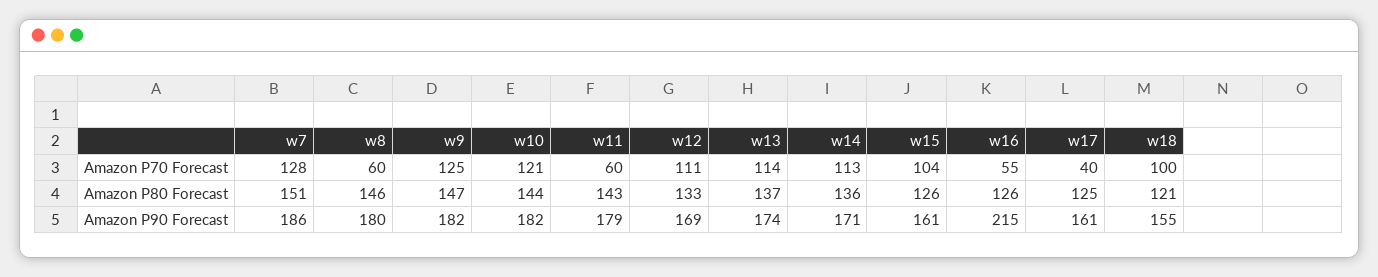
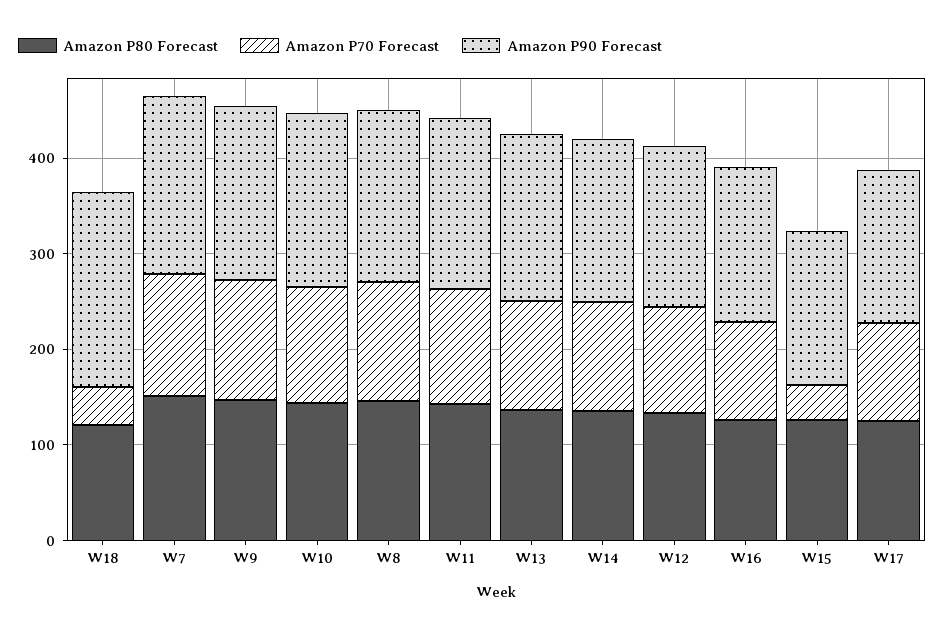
  {
    "Amazon P70 Forecast": {
      "w7": 128,
-     "w8": 60,
+     "w8": 120,
      "w9": 125,
      "w10": 121,
-     "w11": 60,
+     "w11": 120,
      "w12": 111,
      "w13": 114,
      "w14": 113,
-     "w15": 104,
+     "w15": 40,
-     "w16": 55,
+     "w16": 100,
-     "w17": 40,
+     "w17": 100,
-     "w18": 100
+     "w18": 40
    },
    "Amazon P80 Forecast": {
      "w7": 151,
      "w8": 146,
      "w9": 147,
      "w10": 144,
      "w11": 143,
      "w12": 133,
      "w13": 137,
      "w14": 136,
      "w15": 126,
      "w16": 126,
      "w17": 125,
      "w18": 121
    },
    "Amazon P90 Forecast": {
      "w7": 186,
      "w8": 180,
      "w9": 182,
      "w10": 182,
      "w11": 179,
      "w12": 169,
      "w13": 174,
      "w14": 171,
      "w15": 161,
-     "w16": 215,
+     "w16": 160,
      "w17": 161,
-     "w18": 155
+     "w18": 200
    }
  }

